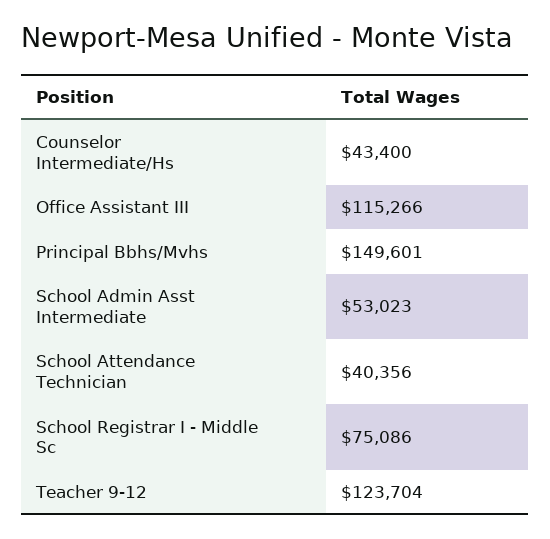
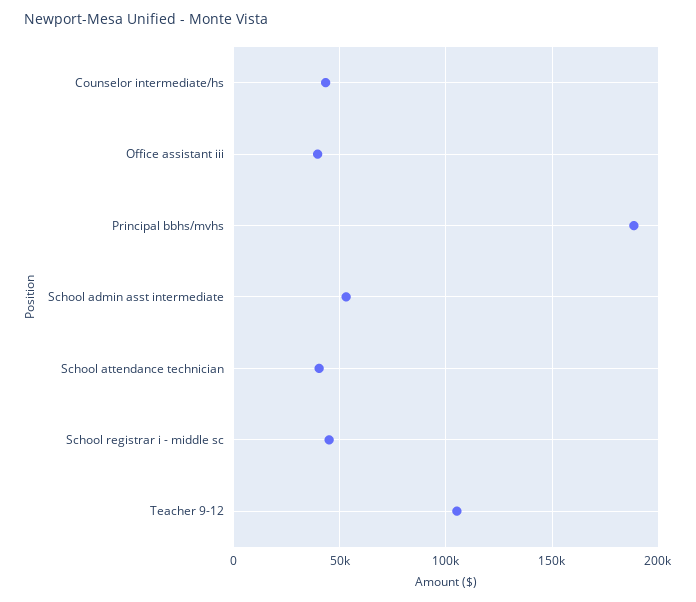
  {
    "Counselor Intermediate/Hs": 43400,
-   "Office Assistant III": 115266,
+   "Office Assistant III": 40000,
-   "Principal Bbhs/Mvhs": 149601,
+   "Principal Bbhs/Mvhs": 190000,
    "School Admin Asst Intermediate": 53023,
    "School Attendance Technician": 40356,
-   "School Registrar I - Middle Sc": 75086,
+   "School Registrar I - Middle Sc": 45000,
-   "Teacher 9-12": 123704
+   "Teacher 9-12": 105000
  }

